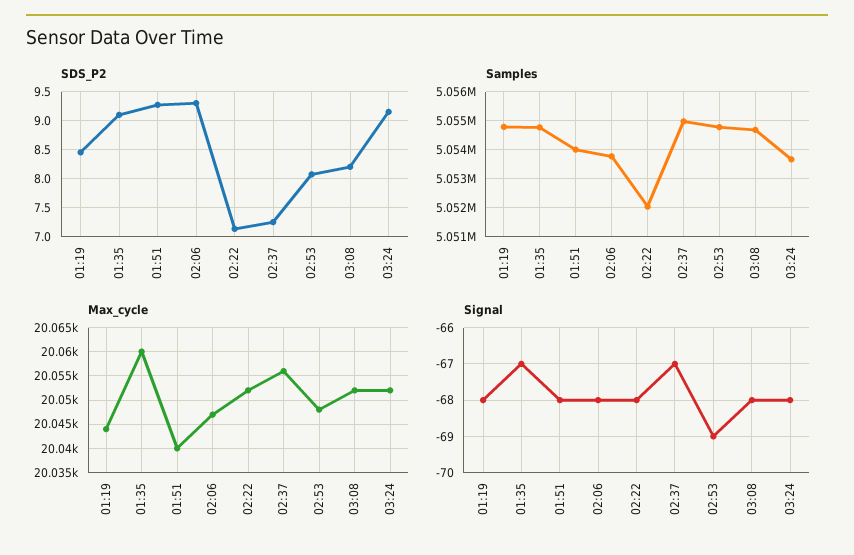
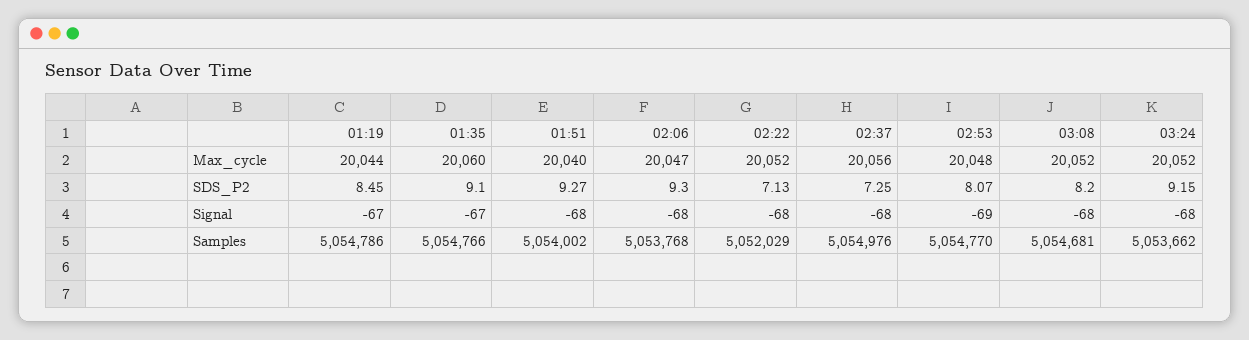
  {
    "SDS_P2": {
      "01:19": 8.45,
      "01:35": 9.1,
      "01:51": 9.27,
      "02:06": 9.3,
      "02:22": 7.13,
      "02:37": 7.25,
      "02:53": 8.07,
      "03:08": 8.2,
      "03:24": 9.15
    },
    "Samples": {
      "01:19": 5054786,
      "01:35": 5054766,
      "01:51": 5054002,
      "02:06": 5053768,
      "02:22": 5052029,
      "02:37": 5054976,
      "02:53": 5054770,
      "03:08": 5054681,
      "03:24": 5053662
    },
    "Max_cycle": {
      "01:19": 20044,
      "01:35": 20060,
      "01:51": 20040,
      "02:06": 20047,
      "02:22": 20052,
      "02:37": 20056,
      "02:53": 20048,
      "03:08": 20052,
      "03:24": 20052
    },
    "Signal": {
-     "01:19": -68,
+     "01:19": -67,
      "01:35": -67,
      "01:51": -68,
      "02:06": -68,
      "02:22": -68,
-     "02:37": -67,
+     "02:37": -68,
      "02:53": -69,
      "03:08": -68,
      "03:24": -68
    }
  }

